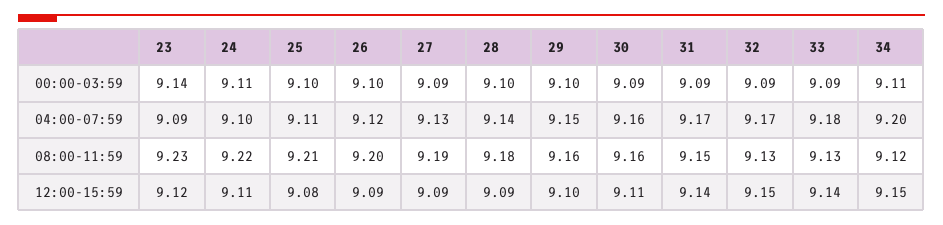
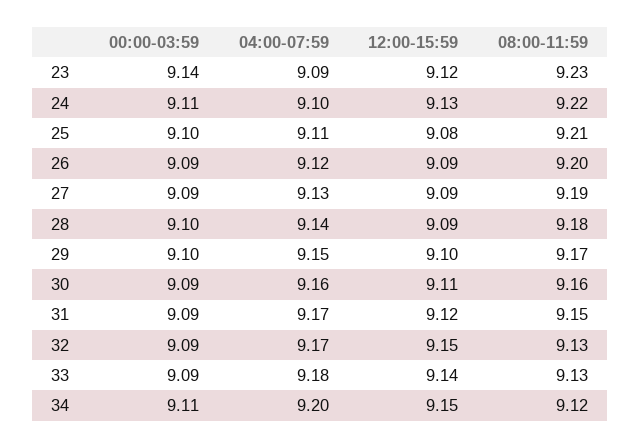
  {
    "23": {
      "00:00-03:59": 9.14,
      "04:00-07:59": 9.09,
      "08:00-11:59": 9.23,
      "12:00-15:59": 9.12
    },
    "24": {
      "00:00-03:59": 9.11,
      "04:00-07:59": 9.1,
      "08:00-11:59": 9.22,
-     "12:00-15:59": 9.11
+     "12:00-15:59": 9.13
    },
    "25": {
      "00:00-03:59": 9.1,
      "04:00-07:59": 9.11,
      "08:00-11:59": 9.21,
      "12:00-15:59": 9.08
    },
    "26": {
-     "00:00-03:59": 9.1,
+     "00:00-03:59": 9.09,
      "04:00-07:59": 9.12,
      "08:00-11:59": 9.2,
      "12:00-15:59": 9.09
    },
    "27": {
      "00:00-03:59": 9.09,
      "04:00-07:59": 9.13,
      "08:00-11:59": 9.19,
      "12:00-15:59": 9.09
    },
    "28": {
      "00:00-03:59": 9.1,
      "04:00-07:59": 9.14,
      "08:00-11:59": 9.18,
      "12:00-15:59": 9.09
    },
    "29": {
      "00:00-03:59": 9.1,
      "04:00-07:59": 9.15,
-     "08:00-11:59": 9.16,
+     "08:00-11:59": 9.17,
      "12:00-15:59": 9.1
    },
    "30": {
      "00:00-03:59": 9.09,
      "04:00-07:59": 9.16,
      "08:00-11:59": 9.16,
      "12:00-15:59": 9.11
    },
    "31": {
      "00:00-03:59": 9.09,
      "04:00-07:59": 9.17,
      "08:00-11:59": 9.15,
-     "12:00-15:59": 9.14
+     "12:00-15:59": 9.12
    },
    "32": {
      "00:00-03:59": 9.09,
      "04:00-07:59": 9.17,
      "08:00-11:59": 9.13,
      "12:00-15:59": 9.15
    },
    "33": {
      "00:00-03:59": 9.09,
      "04:00-07:59": 9.18,
      "08:00-11:59": 9.13,
      "12:00-15:59": 9.14
    },
    "34": {
      "00:00-03:59": 9.11,
      "04:00-07:59": 9.2,
      "08:00-11:59": 9.12,
      "12:00-15:59": 9.15
    }
  }

